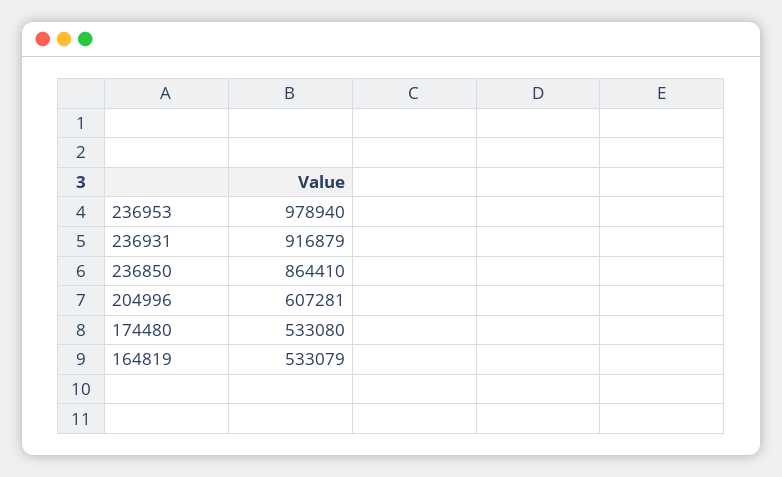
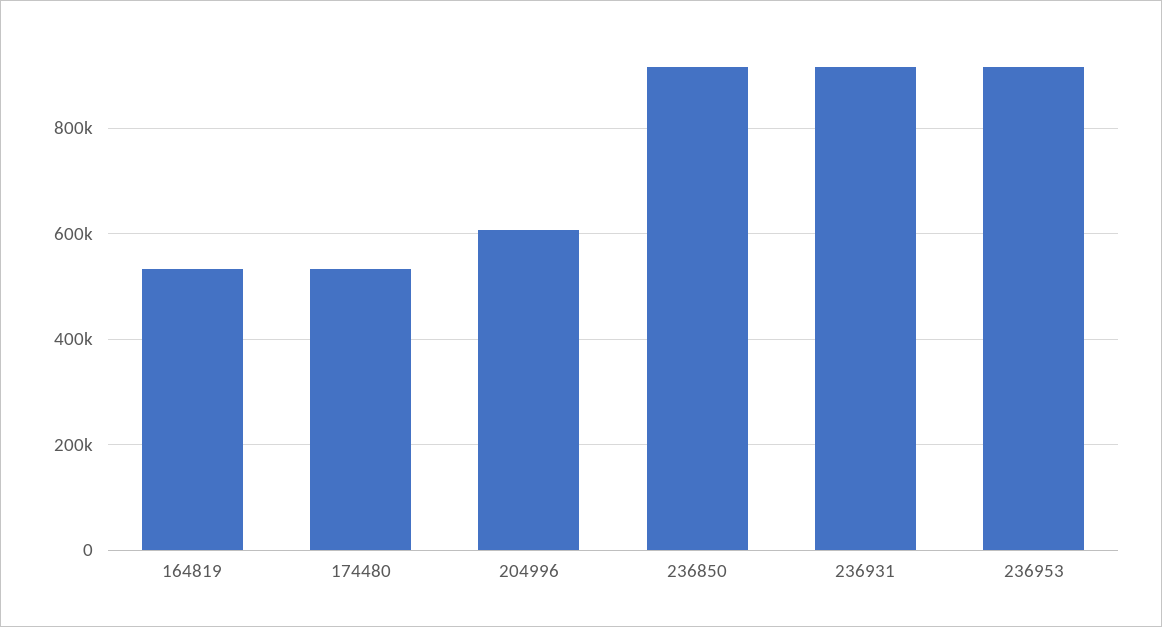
  {
-   "236953": 978940,
+   "236953": 920000,
    "236931": 916879,
-   "236850": 864410,
+   "236850": 920000,
    "204996": 607281,
    "174480": 533080,
    "164819": 533079
  }

